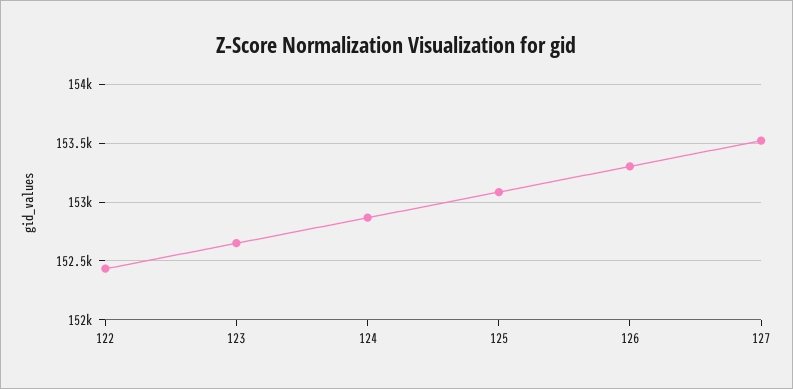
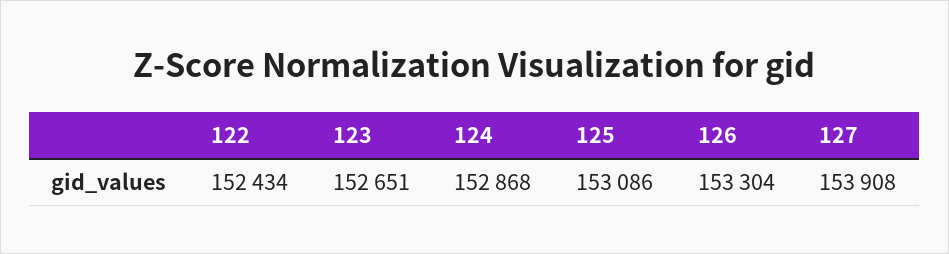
  {
    "122": 152434,
    "123": 152651,
    "124": 152868,
    "125": 153086,
    "126": 153304,
-   "127": 153500
+   "127": 153908
  }

